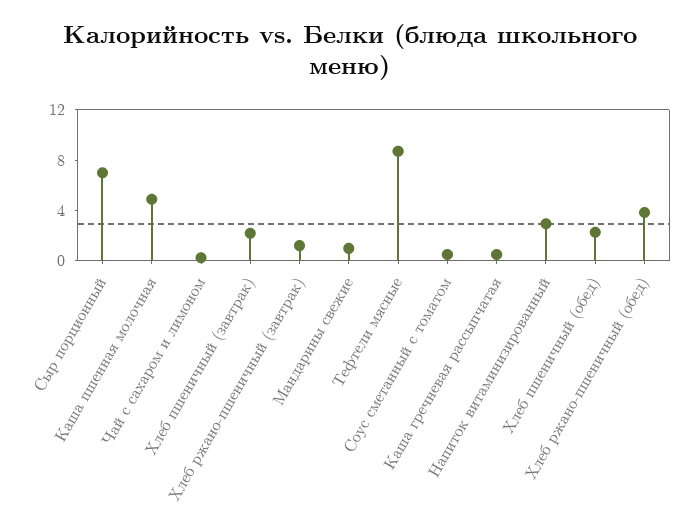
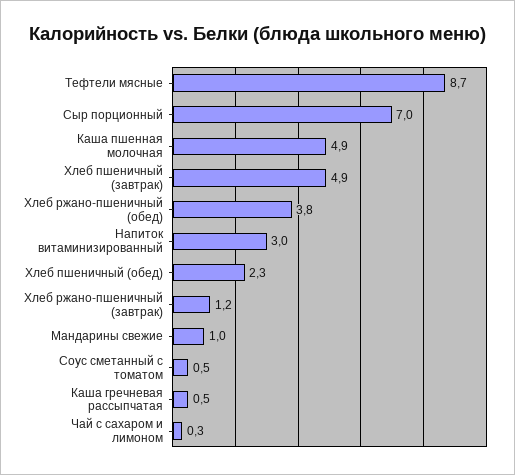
  {
    "Сыр порционный": 7,
    "Каша пшенная молочная": 4.9,
    "Чай с сахаром и лимоном": 0.3,
-   "Хлеб пшеничный (завтрак)": 2,
+   "Хлеб пшеничный (завтрак)": 4.9,
    "Хлеб ржано-пшеничный (завтрак)": 1.2,
    "Мандарины свежие": 1,
    "Тефтели мясные": 8.7,
    "Соус сметанный с томатом": 0.5,
    "Каша гречневая рассыпчатая": 0.5,
    "Напиток витаминизированный": 3,
    "Хлеб пшеничный (обед)": 2.3,
    "Хлеб ржано-пшеничный (обед)": 3.8
  }

